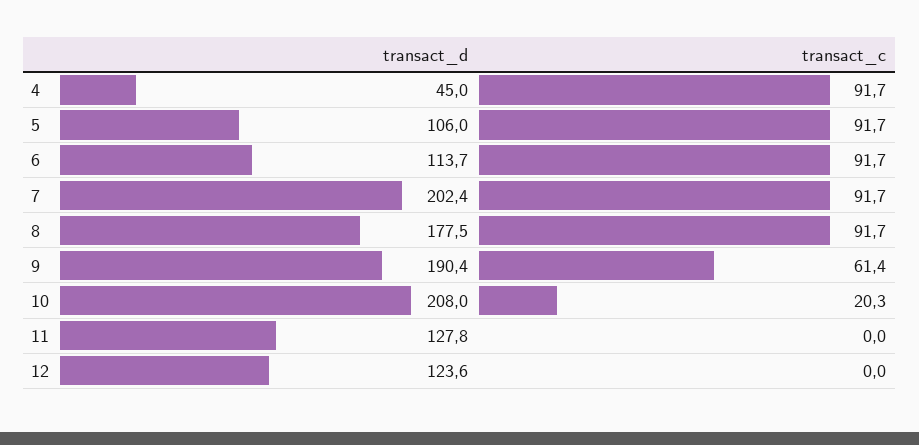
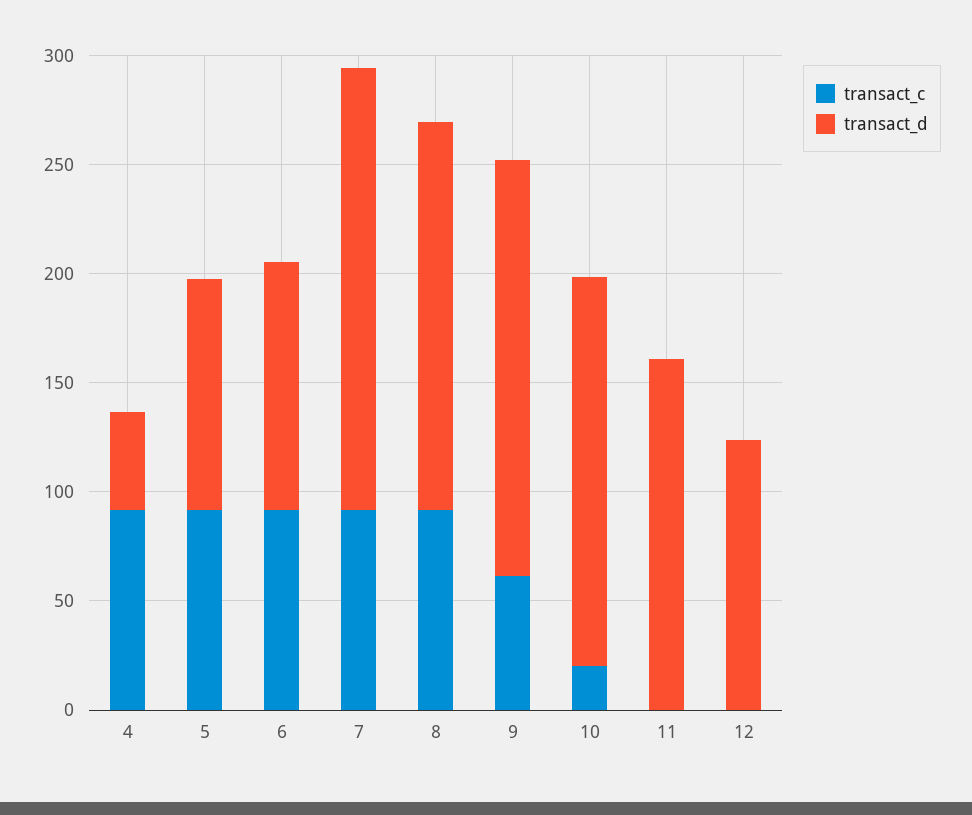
  {
    "transact_d": {
      "4": 45,
      "5": 106,
      "6": 113.7,
      "7": 202.4,
      "8": 177.5,
      "9": 190.4,
-     "10": 208,
+     "10": 180,
-     "11": 127.8,
+     "11": 160,
      "12": 123.6
    },
    "transact_c": {
      "4": 91.7,
      "5": 91.7,
      "6": 91.7,
      "7": 91.7,
      "8": 91.7,
      "9": 61.4,
      "10": 20.3,
      "11": 0,
      "12": 0
    }
  }

